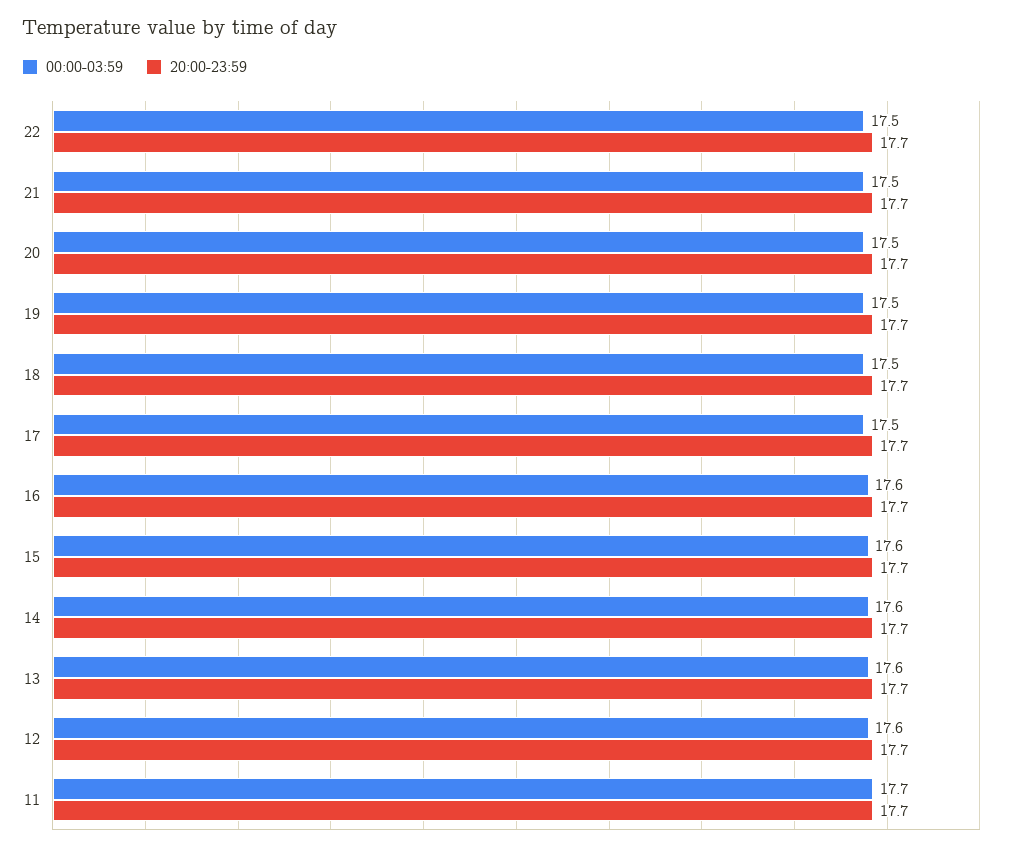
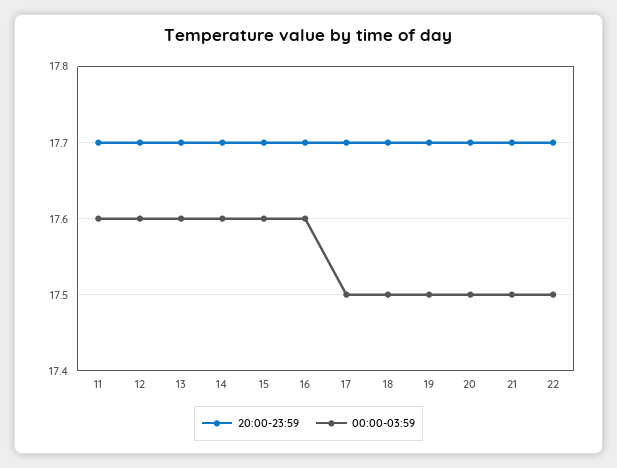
  {
    "00:00-03:59": {
      "22": 17.5,
      "21": 17.5,
      "20": 17.5,
      "19": 17.5,
      "18": 17.5,
      "17": 17.5,
      "16": 17.6,
      "15": 17.6,
      "14": 17.6,
      "13": 17.6,
      "12": 17.6,
-     "11": 17.7
+     "11": 17.6
    },
    "20:00-23:59": {
      "22": 17.7,
      "21": 17.7,
      "20": 17.7,
      "19": 17.7,
      "18": 17.7,
      "17": 17.7,
      "16": 17.7,
      "15": 17.7,
      "14": 17.7,
      "13": 17.7,
      "12": 17.7,
      "11": 17.7
    }
  }

